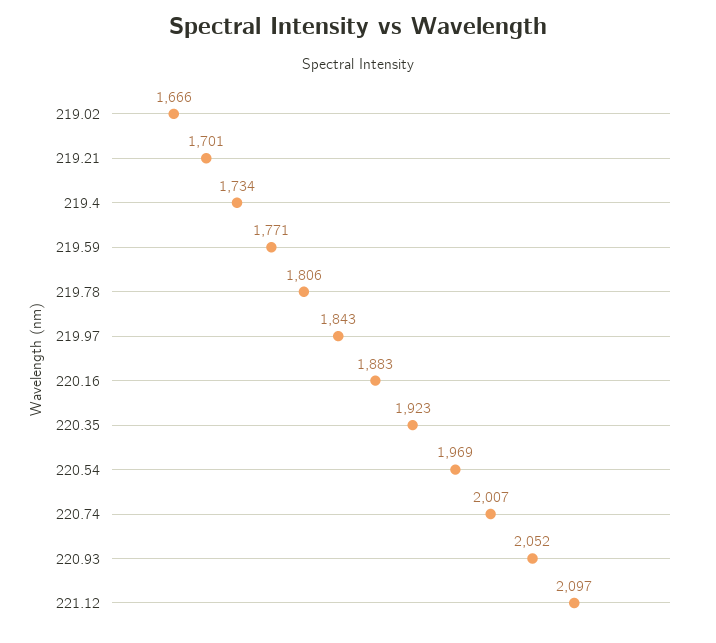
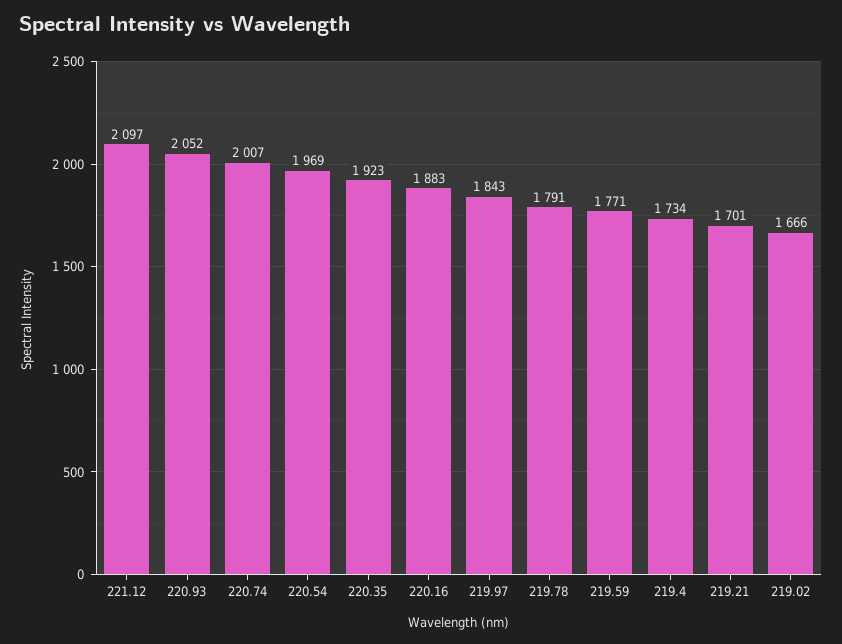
  {
    "219.02": 1666,
    "219.21": 1701,
    "219.4": 1734,
    "219.59": 1771,
-   "219.78": 1806,
+   "219.78": 1791,
    "219.97": 1843,
    "220.16": 1883,
    "220.35": 1923,
    "220.54": 1969,
    "220.74": 2007,
    "220.93": 2052,
    "221.12": 2097
  }

